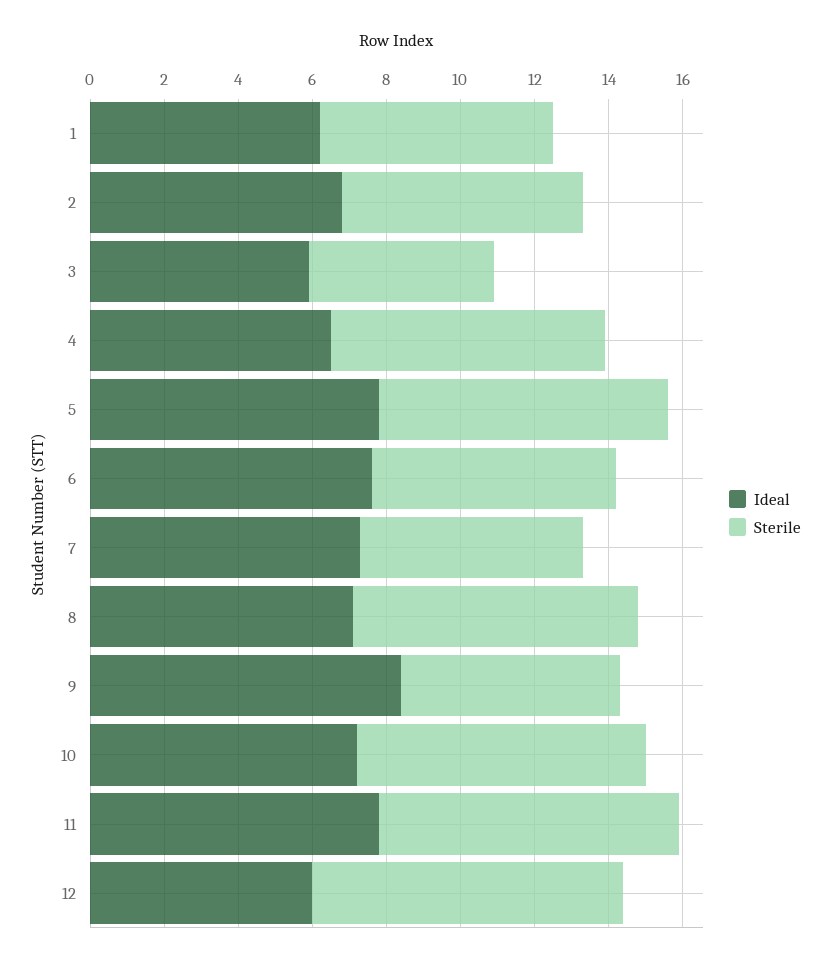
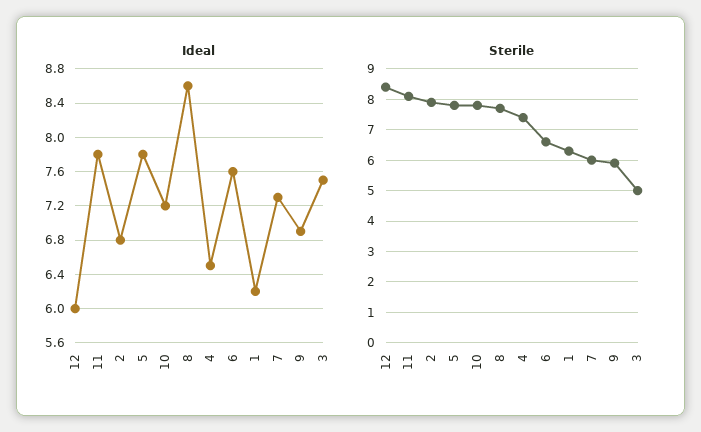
  {
    "Ideal": {
      "1": 6.2,
      "2": 6.8,
-     "3": 6,
+     "3": 7.5,
      "4": 6.5,
      "5": 7.8,
      "6": 7.6,
      "7": 7.3,
-     "8": 7,
+     "8": 8.6,
-     "9": 8.5,
+     "9": 6.9,
      "10": 7.2,
      "11": 7.8,
      "12": 6
    },
    "Sterile": {
      "1": 6.5,
-     "2": 6.5,
+     "2": 8,
      "3": 5,
      "4": 7.5,
      "5": 8,
      "6": 6.5,
      "7": 6,
      "8": 7.5,
      "9": 6,
      "10": 8,
      "11": 8,
      "12": 8.5
    }
  }

